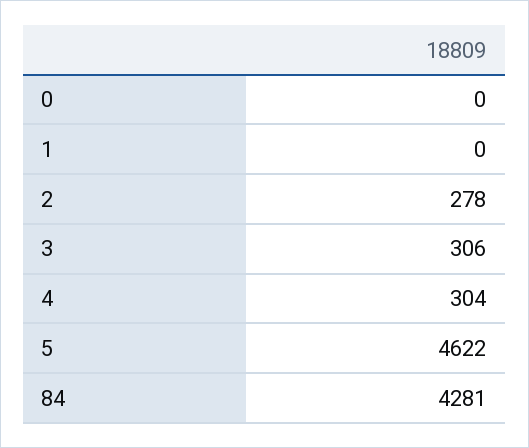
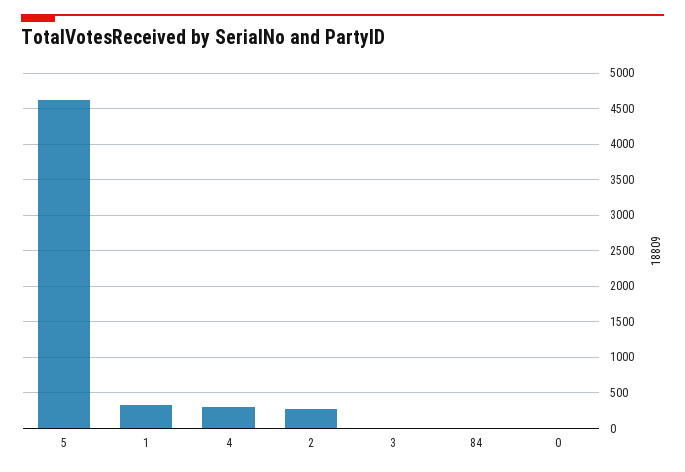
  {
    "0": 0,
-   "1": 0,
+   "1": 300,
    "2": 278,
-   "3": 306,
+   "3": 0,
    "4": 304,
    "5": 4622,
-   "84": 4281
+   "84": 0
  }

